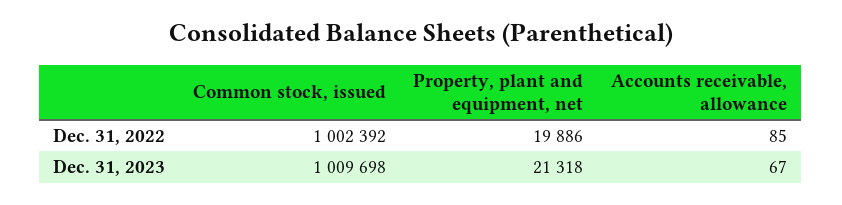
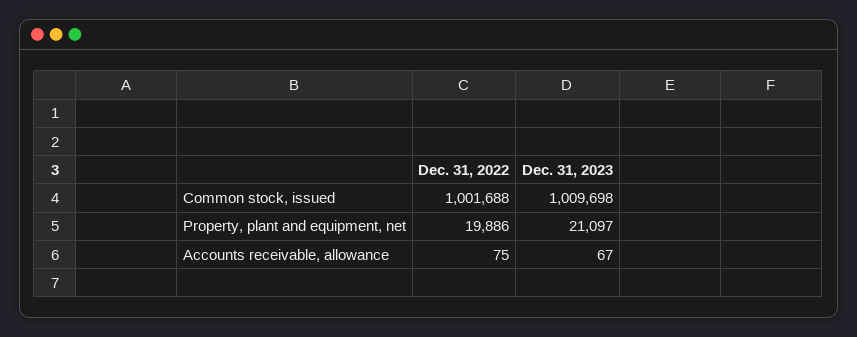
  {
    "Common stock, issued": {
-     "Dec. 31, 2022": 1002392,
+     "Dec. 31, 2022": 1001688,
      "Dec. 31, 2023": 1009698
    },
    "Property, plant and equipment, net": {
      "Dec. 31, 2022": 19886,
-     "Dec. 31, 2023": 21318
+     "Dec. 31, 2023": 21097
    },
    "Accounts receivable, allowance": {
-     "Dec. 31, 2022": 85,
+     "Dec. 31, 2022": 75,
      "Dec. 31, 2023": 67
    }
  }

